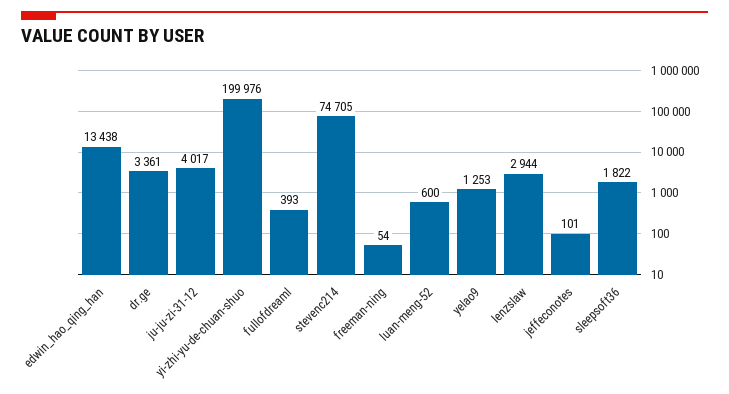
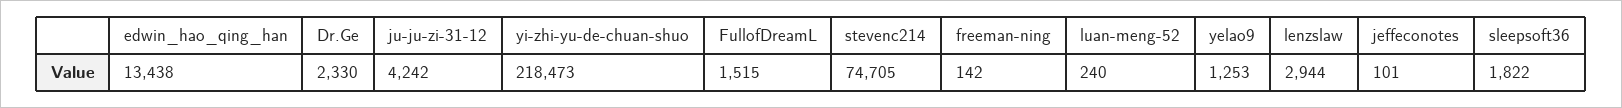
  {
    "edwin_hao_qing_han": 13438,
-   "dr.ge": 3361,
+   "dr.ge": 2330,
-   "ju-ju-zi-31-12": 4017,
+   "ju-ju-zi-31-12": 4242,
-   "yi-zhi-yu-de-chuan-shuo": 199976,
+   "yi-zhi-yu-de-chuan-shuo": 218473,
-   "fullofdreaml": 393,
+   "fullofdreaml": 1515,
    "stevenc214": 74705,
-   "freeman-ning": 54,
+   "freeman-ning": 142,
-   "luan-meng-52": 600,
+   "luan-meng-52": 240,
    "yelao9": 1253,
    "lenzslaw": 2944,
    "jeffeconotes": 101,
    "sleepsoft36": 1822
  }

